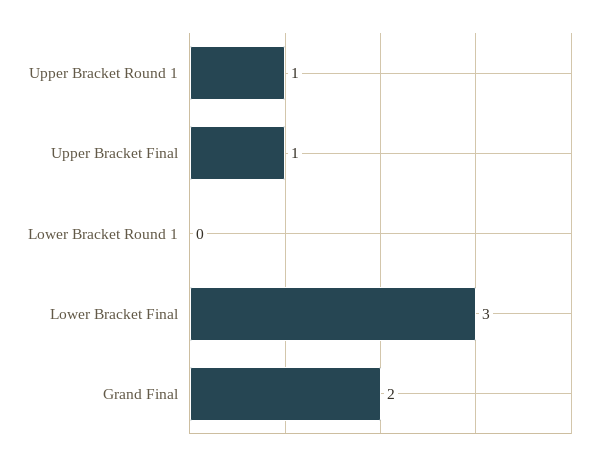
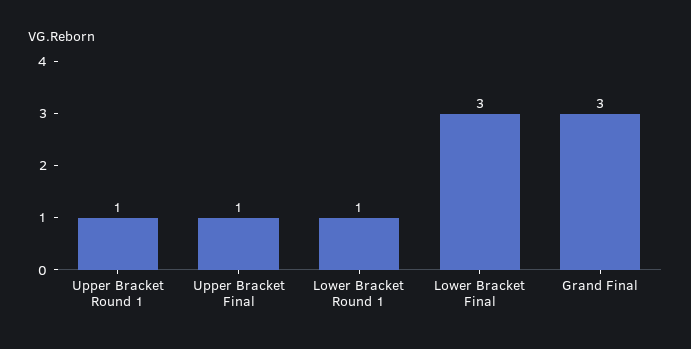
  {
    "Upper Bracket Round 1": 1,
    "Upper Bracket Final": 1,
-   "Lower Bracket Round 1": 0,
+   "Lower Bracket Round 1": 1,
    "Lower Bracket Final": 3,
-   "Grand Final": 2
+   "Grand Final": 3
  }

